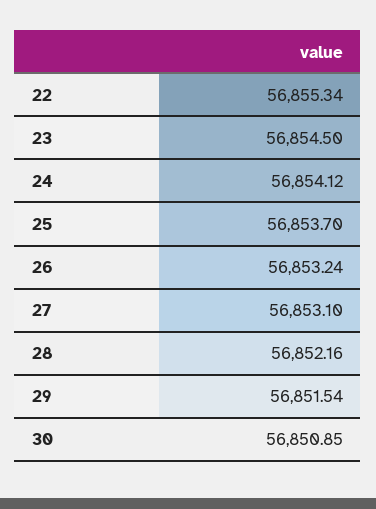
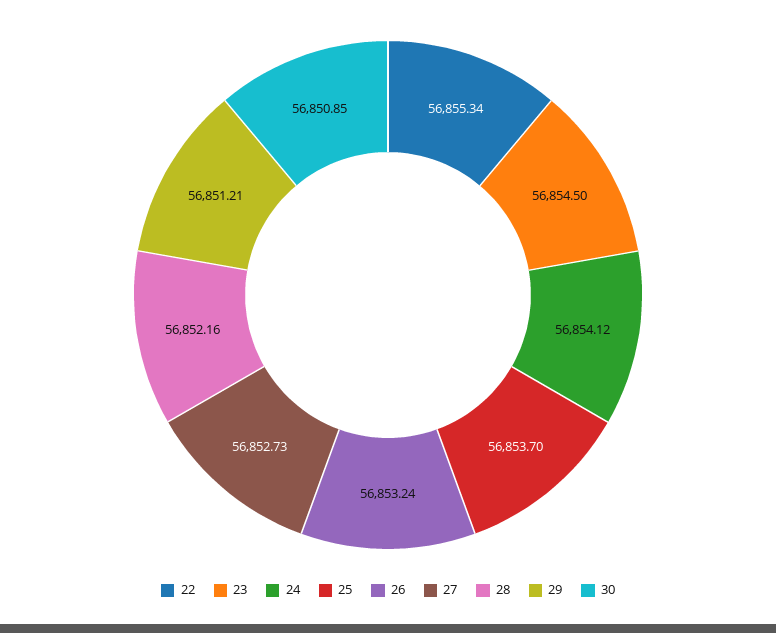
  {
    "22": 56855.34,
    "23": 56854.5,
    "24": 56854.12,
    "25": 56853.7,
    "26": 56853.24,
-   "27": 56853.1,
+   "27": 56852.73,
    "28": 56852.16,
-   "29": 56851.54,
+   "29": 56851.21,
    "30": 56850.85
  }

